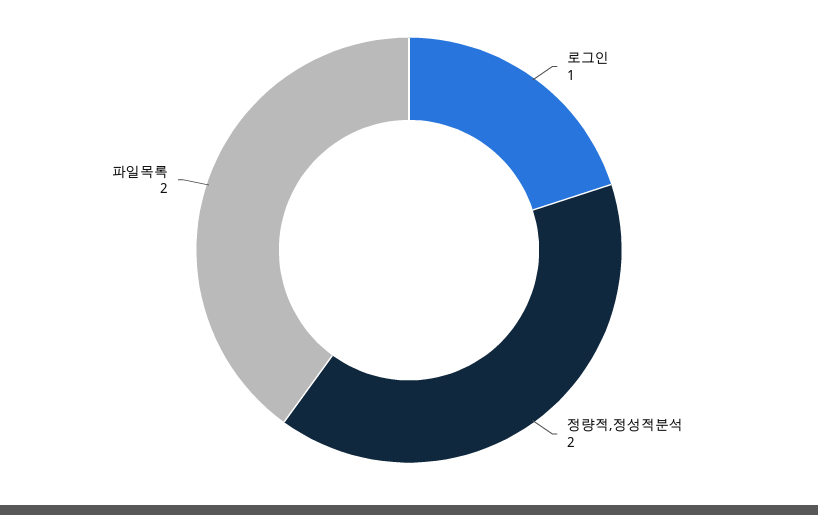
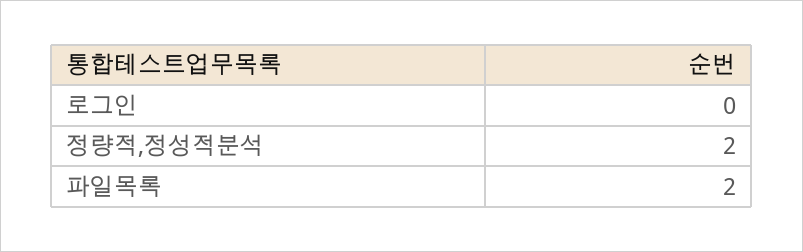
  {
-   "로그인": 1,
+   "로그인": 0,
    "정량적,정성적분석": 2,
    "파일목록": 2
  }

